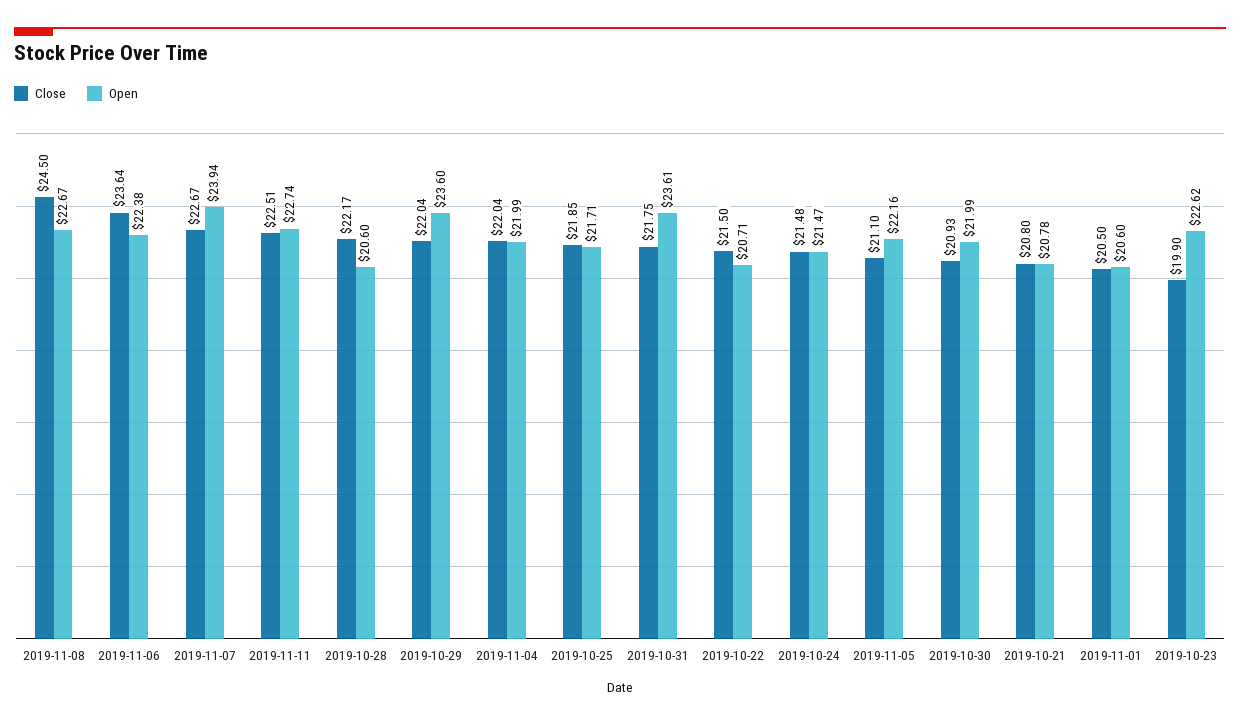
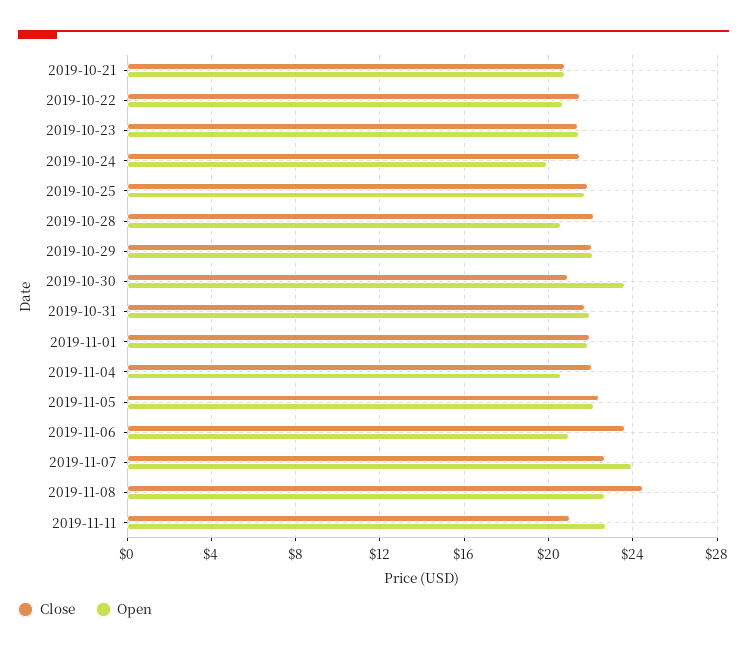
  {
    "Close": {
      "2019-11-08": 24.5,
      "2019-11-06": 23.64,
      "2019-11-07": 22.67,
-     "2019-11-11": 22.51,
+     "2019-11-11": 21,
      "2019-10-28": 22.17,
      "2019-10-29": 22.04,
      "2019-11-04": 22.04,
      "2019-10-25": 21.85,
      "2019-10-31": 21.75,
      "2019-10-22": 21.5,
      "2019-10-24": 21.48,
-     "2019-11-05": 21.1,
+     "2019-11-05": 22.5,
      "2019-10-30": 20.93,
      "2019-10-21": 20.8,
-     "2019-11-01": 20.5,
+     "2019-11-01": 22,
-     "2019-10-23": 19.9
+     "2019-10-23": 21.5
    },
    "Open": {
      "2019-11-08": 22.67,
-     "2019-11-06": 22.38,
+     "2019-11-06": 21,
      "2019-11-07": 23.94,
      "2019-11-11": 22.74,
      "2019-10-28": 20.6,
-     "2019-10-29": 23.6,
+     "2019-10-29": 22,
-     "2019-11-04": 21.99,
+     "2019-11-04": 20.5,
      "2019-10-25": 21.71,
-     "2019-10-31": 23.61,
+     "2019-10-31": 22,
      "2019-10-22": 20.71,
-     "2019-10-24": 21.47,
+     "2019-10-24": 20,
      "2019-11-05": 22.16,
-     "2019-10-30": 21.99,
+     "2019-10-30": 23.5,
      "2019-10-21": 20.78,
-     "2019-11-01": 20.6,
+     "2019-11-01": 22,
-     "2019-10-23": 22.62
+     "2019-10-23": 21.5
    }
  }

